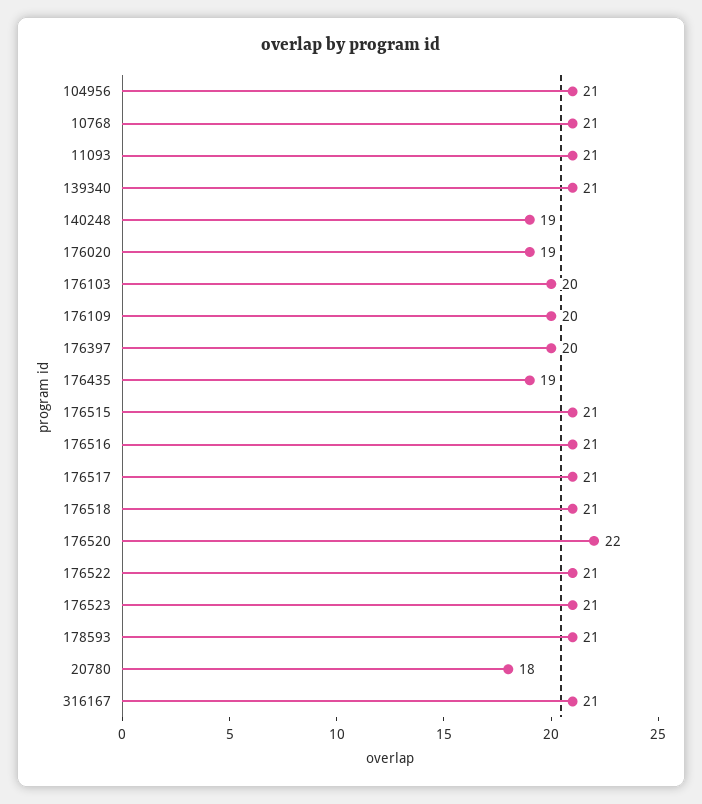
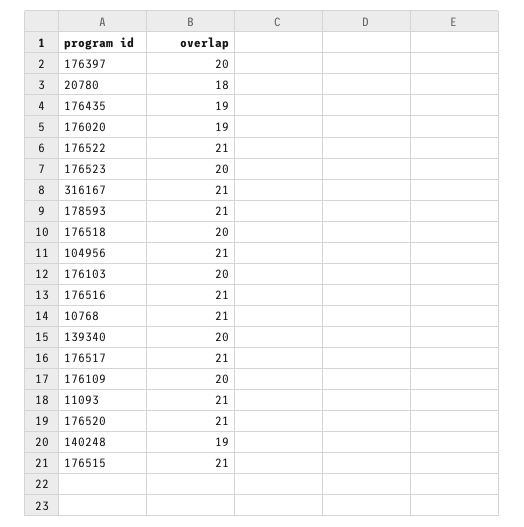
  {
    "104956": 21,
    "10768": 21,
    "11093": 21,
-   "139340": 21,
+   "139340": 20,
    "140248": 19,
    "176020": 19,
    "176103": 20,
    "176109": 20,
    "176397": 20,
    "176435": 19,
    "176515": 21,
    "176516": 21,
    "176517": 21,
-   "176518": 21,
+   "176518": 20,
-   "176520": 22,
+   "176520": 21,
    "176522": 21,
-   "176523": 21,
+   "176523": 20,
    "178593": 21,
    "20780": 18,
    "316167": 21
  }

